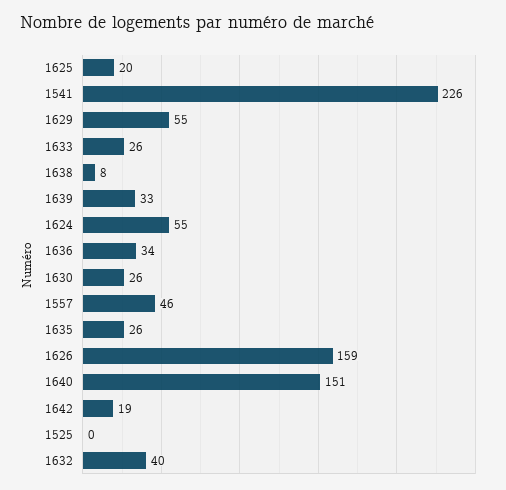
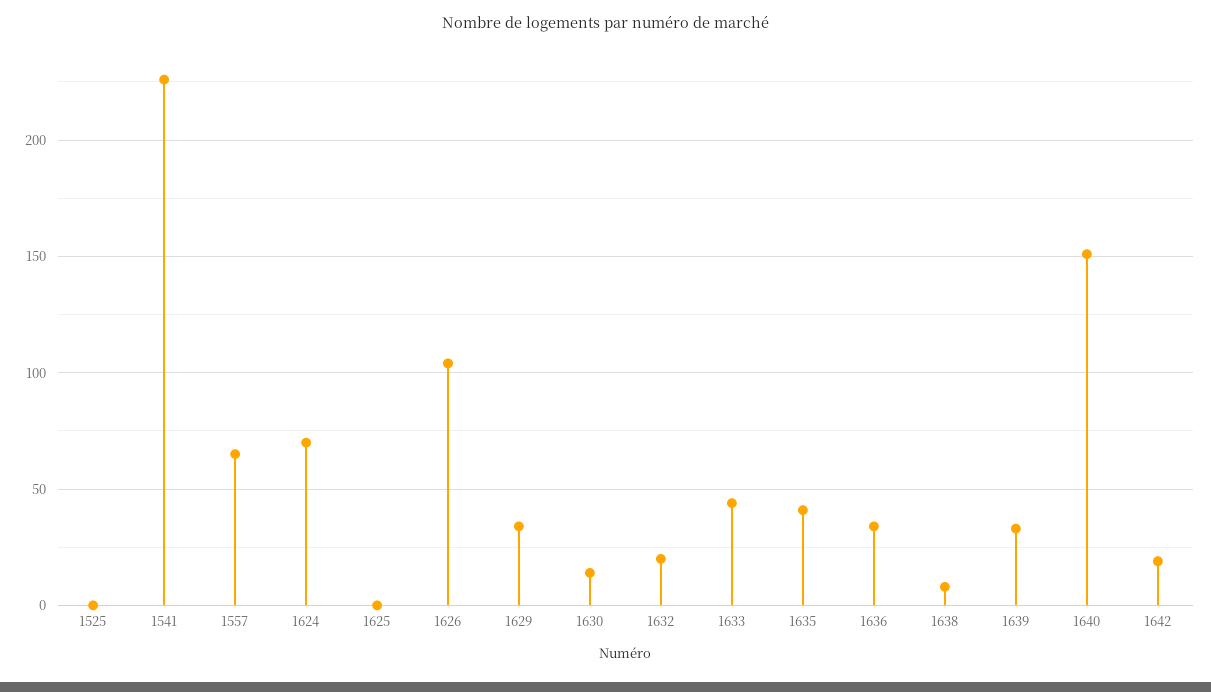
  {
-   "1625": 20,
+   "1625": 0,
    "1541": 226,
-   "1629": 55,
+   "1629": 35,
-   "1633": 26,
+   "1633": 45,
    "1638": 8,
    "1639": 33,
-   "1624": 55,
+   "1624": 70,
    "1636": 34,
-   "1630": 26,
+   "1630": 15,
-   "1557": 46,
+   "1557": 65,
-   "1635": 26,
+   "1635": 40,
-   "1626": 159,
+   "1626": 105,
    "1640": 151,
    "1642": 19,
    "1525": 0,
-   "1632": 40
+   "1632": 20
  }

